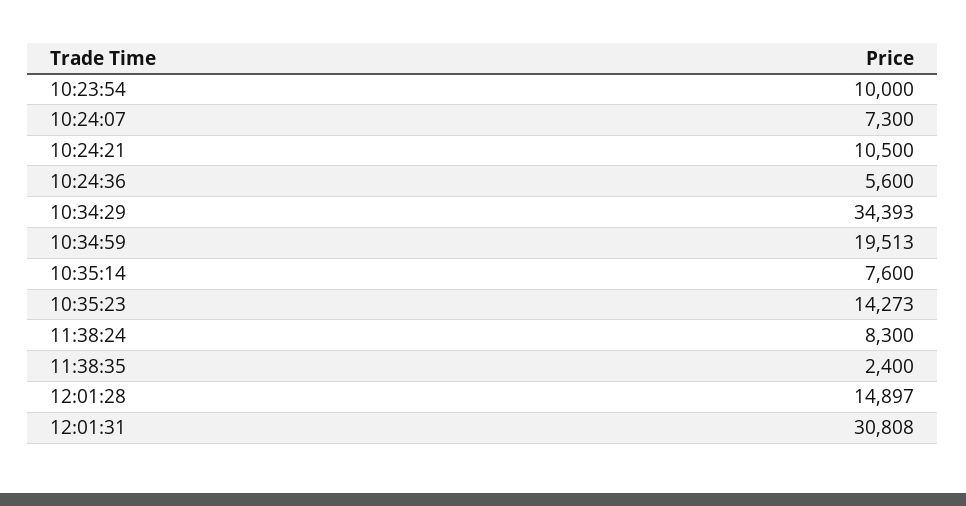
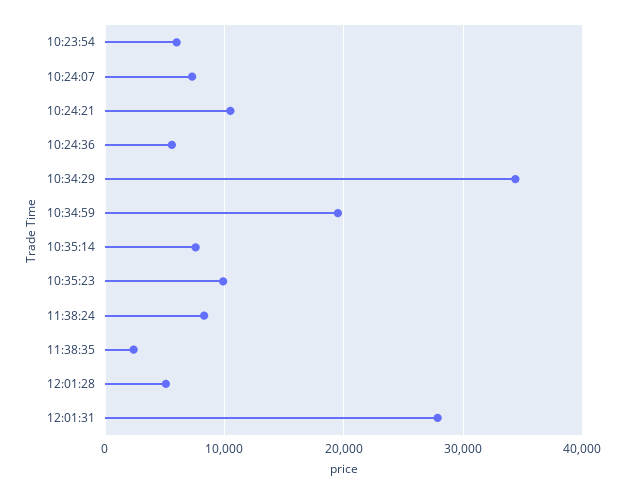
  {
-   "10:23:54": 10000,
+   "10:23:54": 6000,
    "10:24:07": 7300,
    "10:24:21": 10500,
    "10:24:36": 5600,
    "10:34:29": 34393,
    "10:34:59": 19513,
    "10:35:14": 7600,
-   "10:35:23": 14273,
+   "10:35:23": 10000,
    "11:38:24": 8300,
    "11:38:35": 2400,
-   "12:01:28": 14897,
+   "12:01:28": 5000,
-   "12:01:31": 30808
+   "12:01:31": 28000
  }

